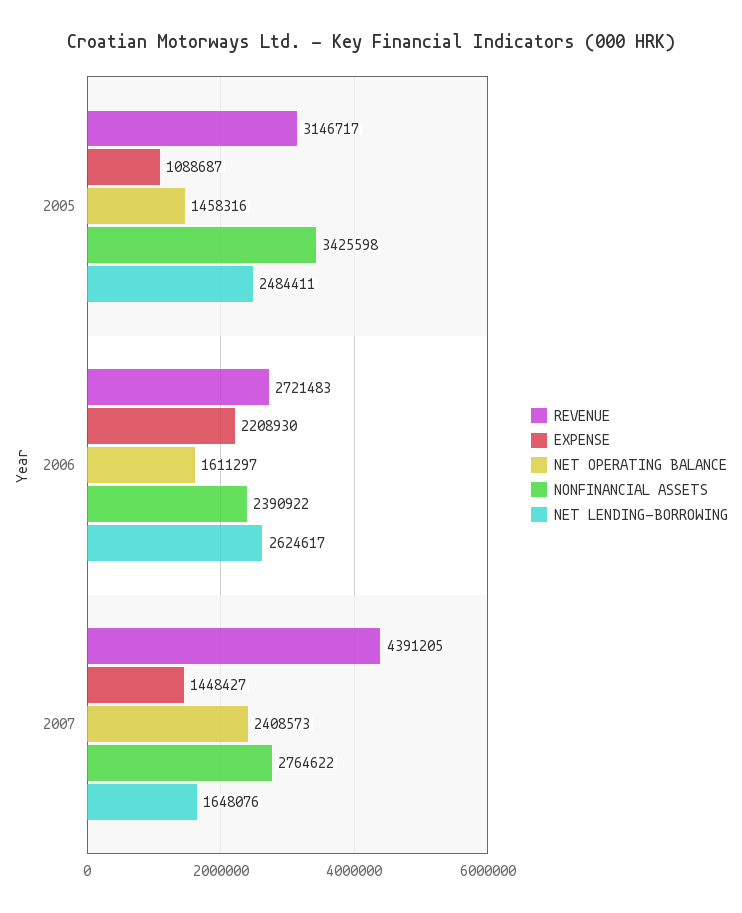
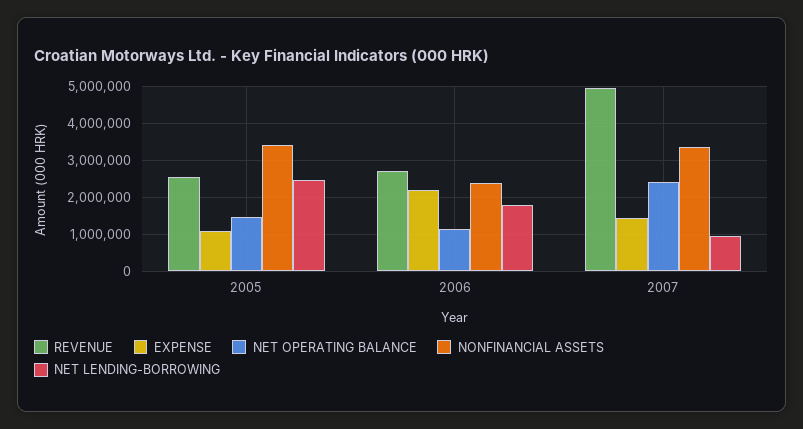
  {
    "REVENUE": {
-     "2005": 3146717,
+     "2005": 2600000,
      "2006": 2721483,
-     "2007": 4391205
+     "2007": 5000000
    },
    "EXPENSE": {
      "2005": 1088687,
      "2006": 2208930,
      "2007": 1448427
    },
    "NET OPERATING BALANCE": {
      "2005": 1458316,
-     "2006": 1611297,
+     "2006": 1200000,
      "2007": 2408573
    },
    "NONFINANCIAL ASSETS": {
      "2005": 3425598,
      "2006": 2390922,
-     "2007": 2764622
+     "2007": 3400000
    },
    "NET LENDING-BORROWING": {
      "2005": 2484411,
-     "2006": 2624617,
+     "2006": 1800000,
-     "2007": 1648076
+     "2007": 1000000
    }
  }

